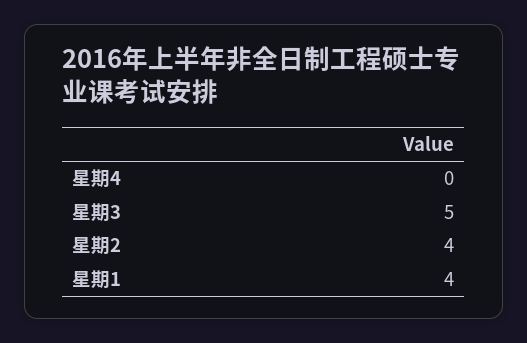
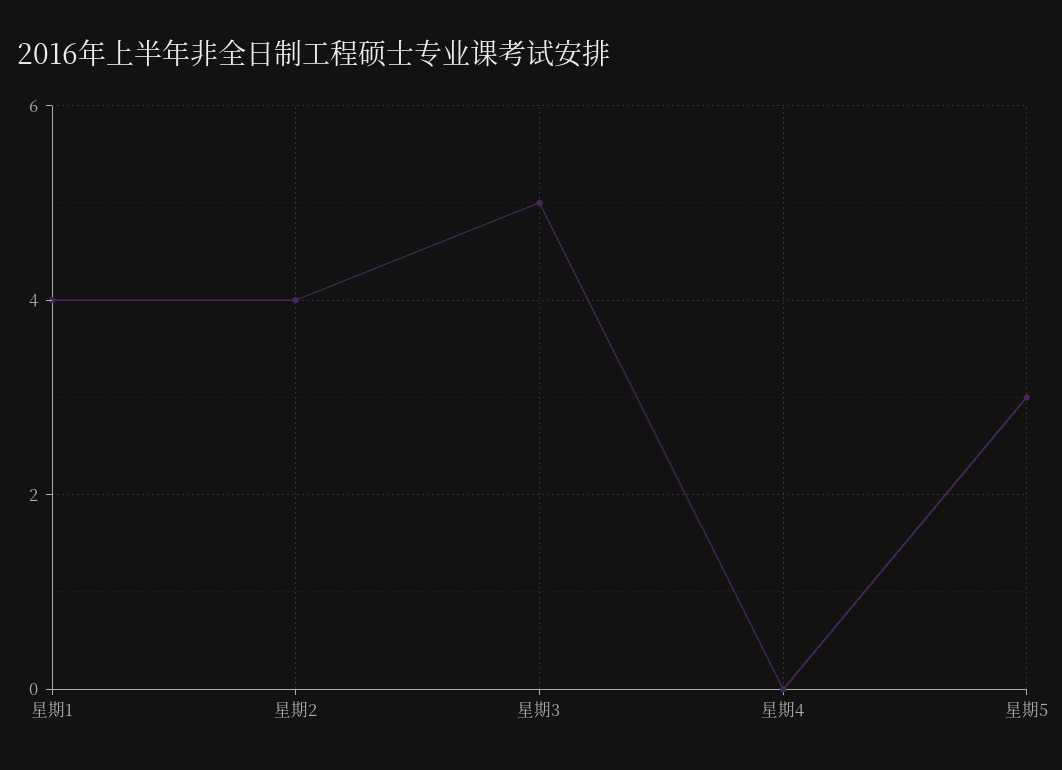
  {
    "星期4": 0,
    "星期3": 5,
    "星期2": 4,
-   "星期1": 4
+   "星期1": 4,
+   "星期5": 3
  }

